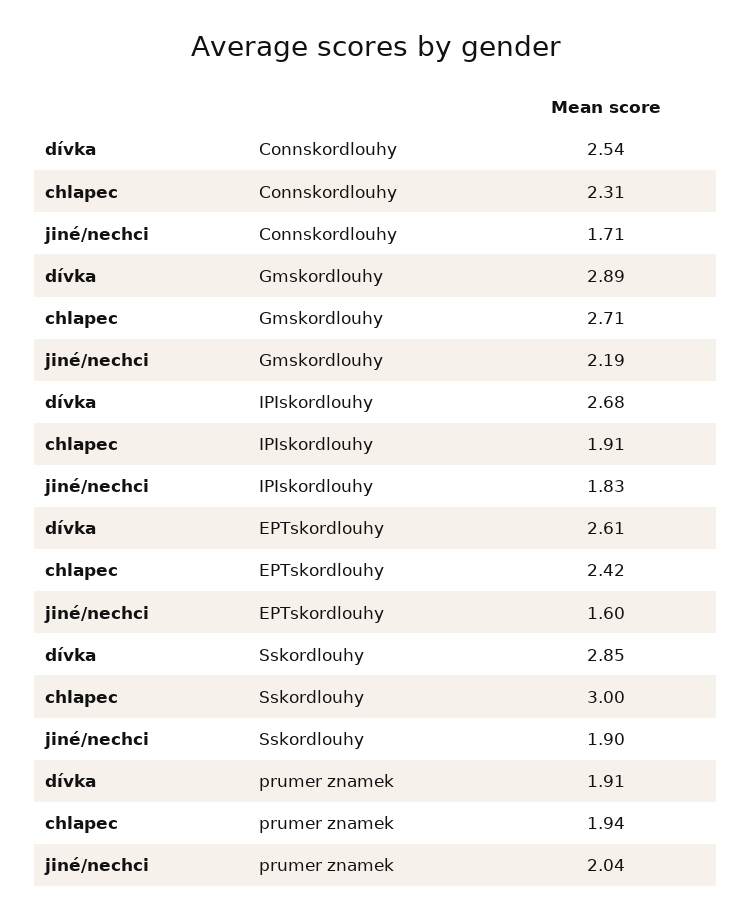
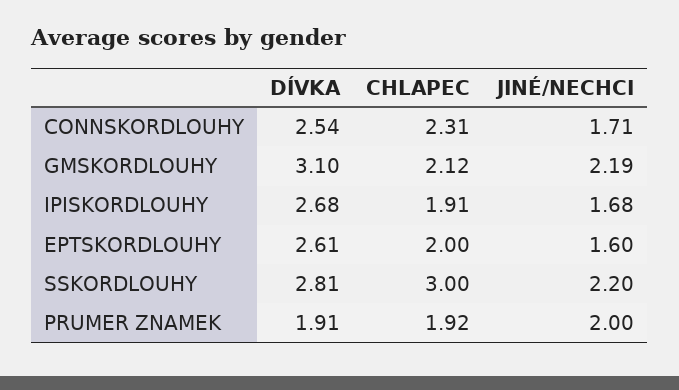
  {
    "dívka": {
      "Connskordlouhy": 2.54,
-     "Gmskordlouhy": 2.89,
+     "Gmskordlouhy": 3.1,
      "IPIskordlouhy": 2.68,
      "EPTskordlouhy": 2.61,
-     "Sskordlouhy": 2.85,
+     "Sskordlouhy": 2.81,
      "prumer znamek": 1.91
    },
    "chlapec": {
      "Connskordlouhy": 2.31,
-     "Gmskordlouhy": 2.71,
+     "Gmskordlouhy": 2.12,
      "IPIskordlouhy": 1.91,
-     "EPTskordlouhy": 2.42,
+     "EPTskordlouhy": 2,
      "Sskordlouhy": 3,
-     "prumer znamek": 1.94
+     "prumer znamek": 1.92
    },
    "jiné/nechci": {
      "Connskordlouhy": 1.71,
      "Gmskordlouhy": 2.19,
-     "IPIskordlouhy": 1.83,
+     "IPIskordlouhy": 1.68,
      "EPTskordlouhy": 1.6,
-     "Sskordlouhy": 1.9,
+     "Sskordlouhy": 2.2,
-     "prumer znamek": 2.04
+     "prumer znamek": 2
    }
  }

